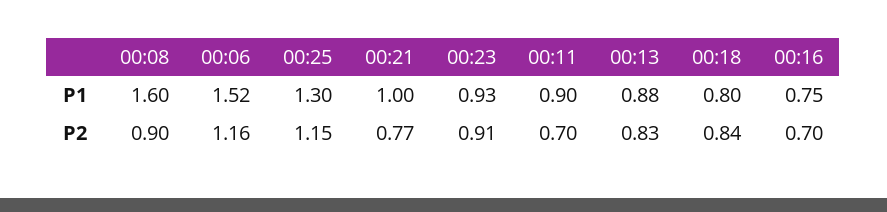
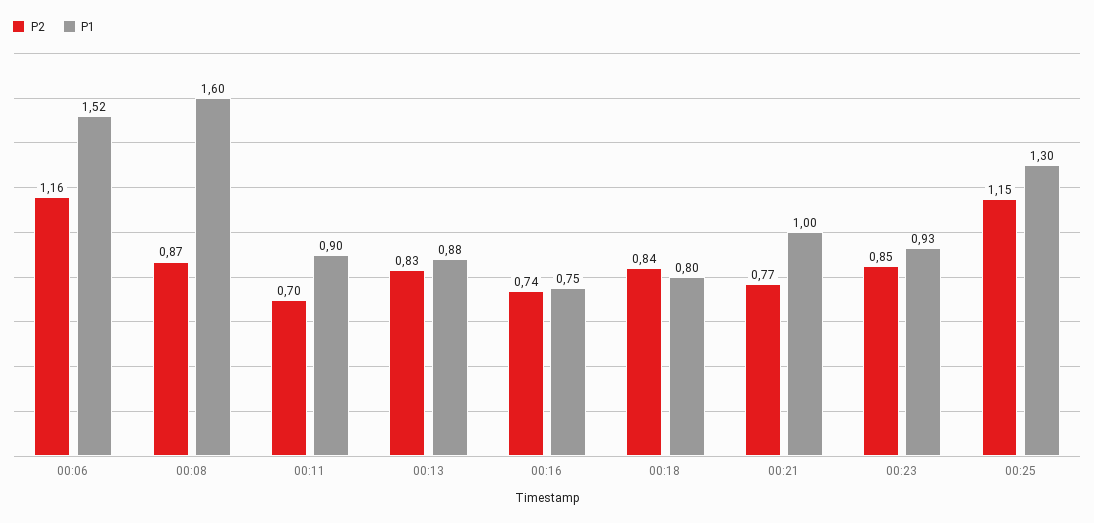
  {
    "P1": {
      "00:08": 1.6,
      "00:06": 1.52,
      "00:25": 1.3,
      "00:21": 1,
      "00:23": 0.93,
      "00:11": 0.9,
      "00:13": 0.88,
      "00:18": 0.8,
      "00:16": 0.75
    },
    "P2": {
-     "00:08": 0.9,
+     "00:08": 0.87,
      "00:06": 1.16,
      "00:25": 1.15,
      "00:21": 0.77,
-     "00:23": 0.91,
+     "00:23": 0.85,
      "00:11": 0.7,
      "00:13": 0.83,
      "00:18": 0.84,
-     "00:16": 0.7
+     "00:16": 0.74
    }
  }

